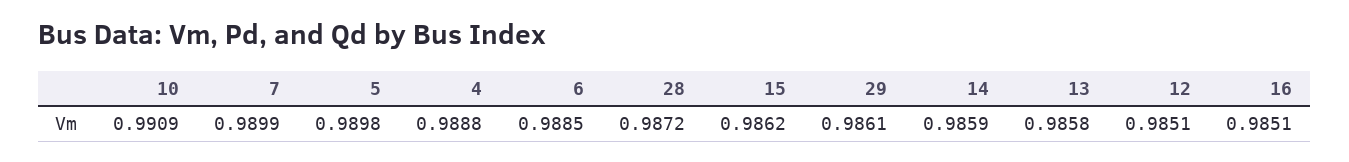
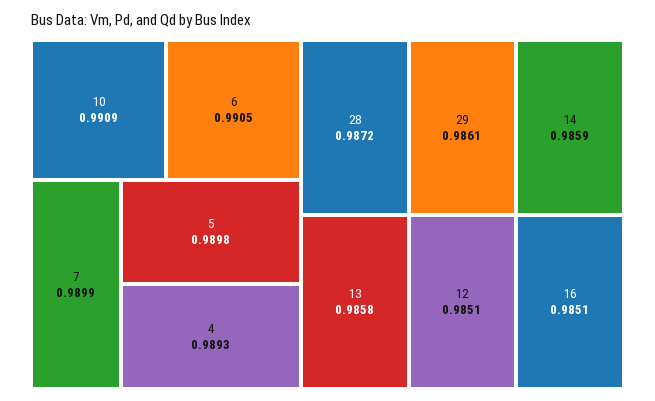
  {
    "10": 0.9909,
    "7": 0.9899,
    "5": 0.9898,
-   "4": 0.9888,
+   "4": 0.9893,
-   "6": 0.9885,
+   "6": 0.9905,
    "28": 0.9872,
-   "15": 0.9862,
    "29": 0.9861,
    "14": 0.9859,
    "13": 0.9858,
    "12": 0.9851,
    "16": 0.9851
  }

